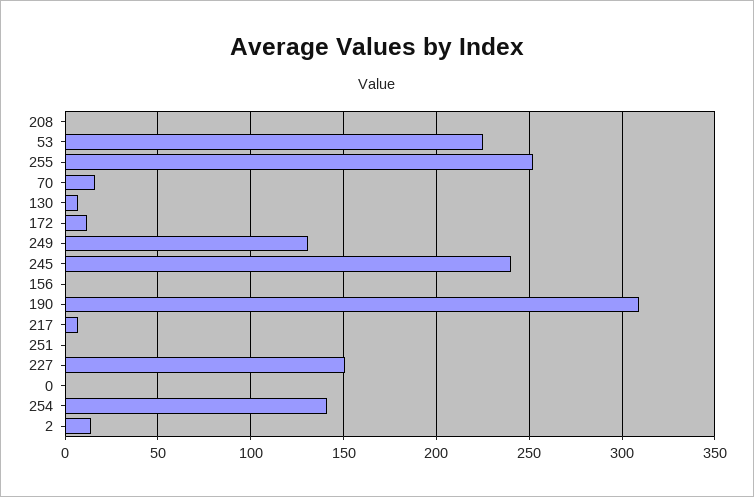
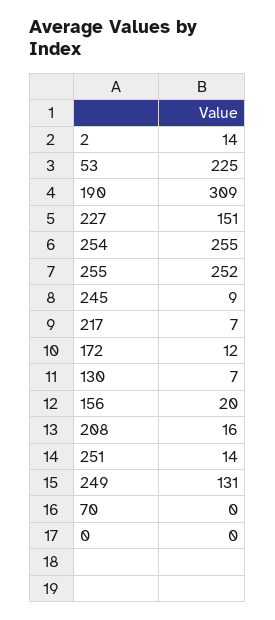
  {
-   "208": 0,
+   "208": 16,
    "53": 225,
    "255": 252,
-   "70": 15,
+   "70": 0,
    "130": 7,
    "172": 12,
    "249": 131,
-   "245": 240,
+   "245": 9,
-   "156": 0,
+   "156": 20,
    "190": 309,
    "217": 7,
-   "251": 0,
+   "251": 14,
    "227": 151,
    "0": 0,
-   "254": 140,
+   "254": 255,
    "2": 14
  }

